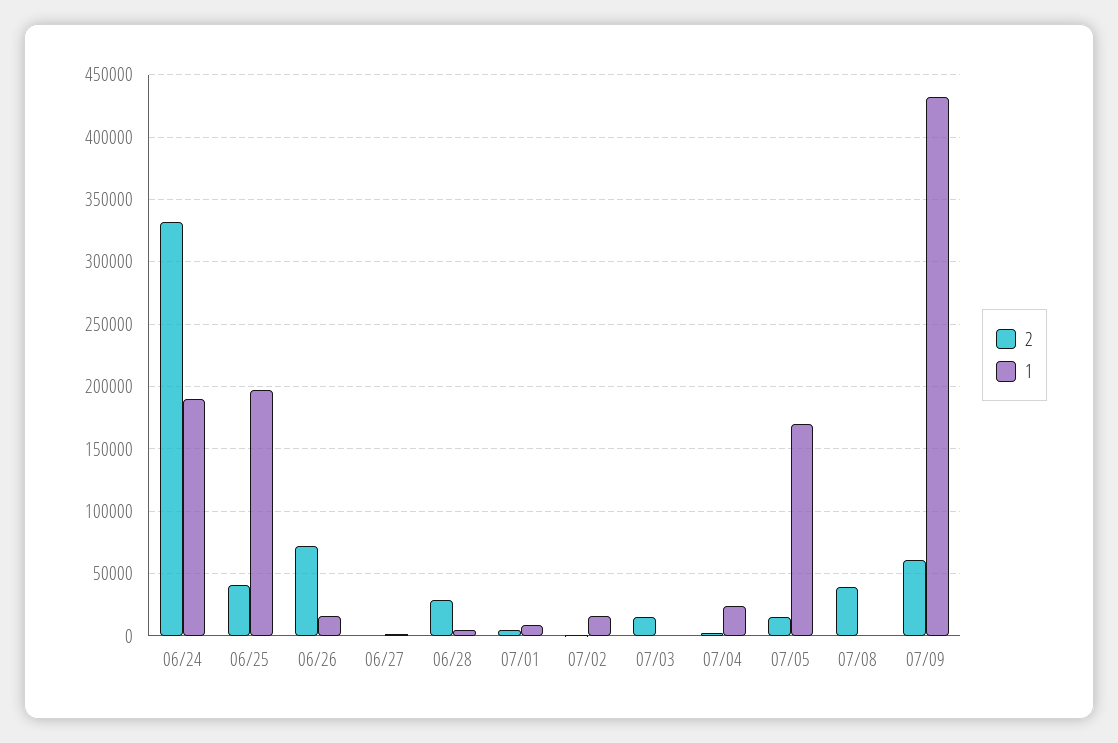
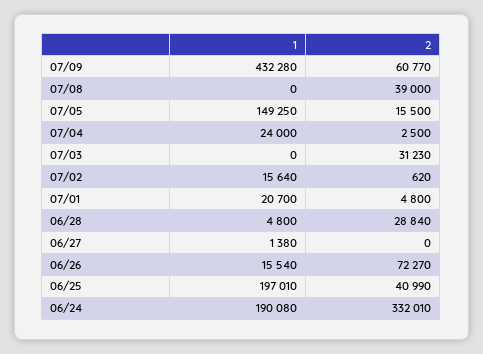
  {
    "2": {
      "06/24": 332010,
      "06/25": 40990,
      "06/26": 72270,
      "06/27": 0,
      "06/28": 28840,
      "07/01": 4800,
      "07/02": 620,
-     "07/03": 15000,
+     "07/03": 31230,
      "07/04": 2500,
      "07/05": 15500,
      "07/08": 39000,
      "07/09": 60770
    },
    "1": {
      "06/24": 190080,
      "06/25": 197010,
      "06/26": 15540,
      "06/27": 1380,
      "06/28": 4800,
-     "07/01": 10000,
+     "07/01": 20700,
      "07/02": 15640,
      "07/03": 0,
      "07/04": 24000,
-     "07/05": 170000,
+     "07/05": 149250,
      "07/08": 0,
      "07/09": 432280
    }
  }

